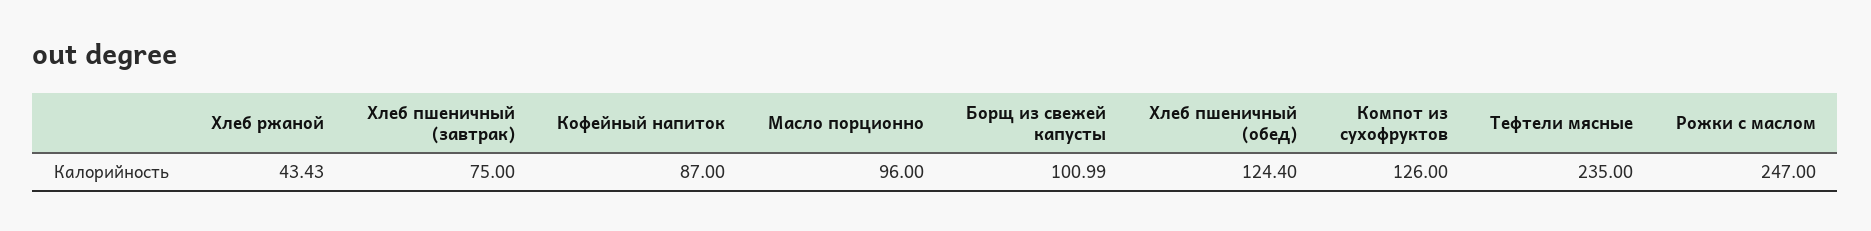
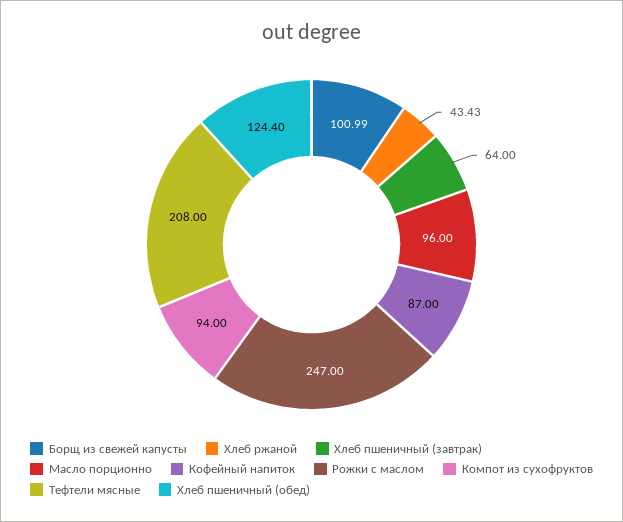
  {
    "Хлеб ржаной": 43.43,
-   "Хлеб пшеничный (завтрак)": 75,
+   "Хлеб пшеничный (завтрак)": 64,
    "Кофейный напиток": 87,
    "Масло порционно": 96,
    "Борщ из свежей капусты": 100.99,
    "Хлеб пшеничный (обед)": 124.4,
-   "Компот из сухофруктов": 126,
+   "Компот из сухофруктов": 94,
-   "Тефтели мясные": 235,
+   "Тефтели мясные": 208,
    "Рожки с маслом": 247
  }

